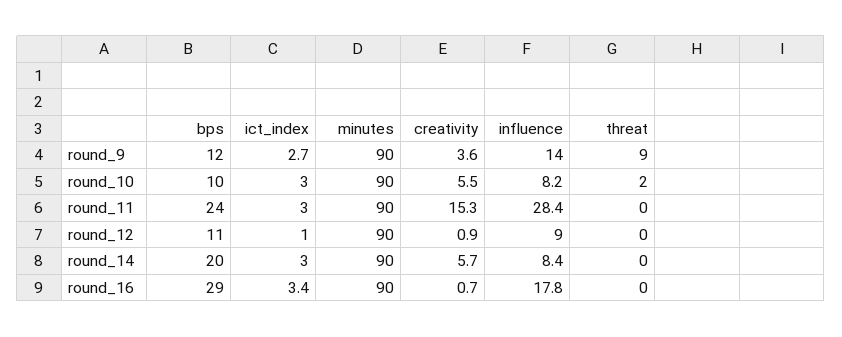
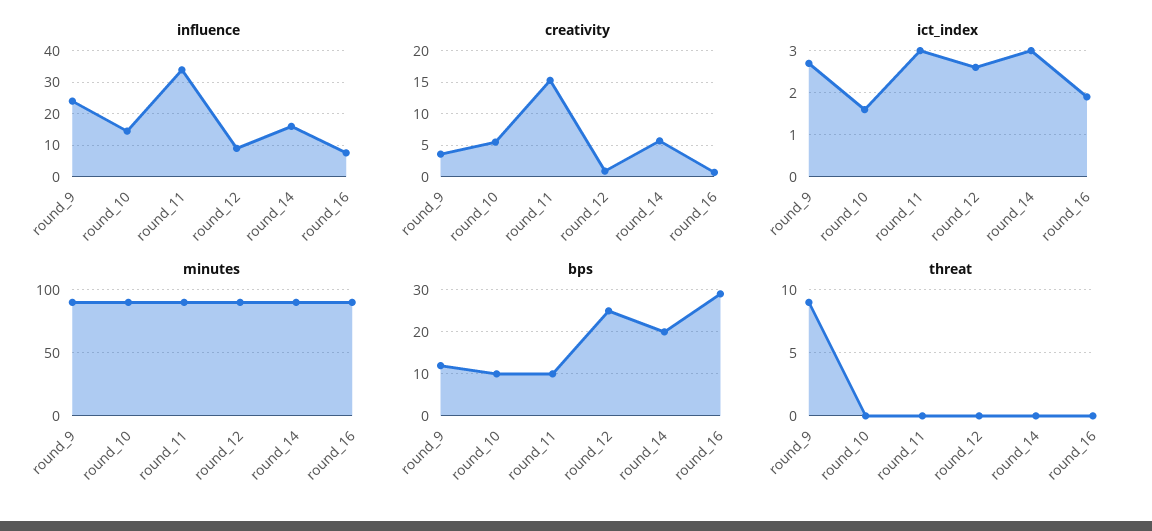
  {
    "bps": {
      "round_9": 12,
      "round_10": 10,
-     "round_11": 24,
+     "round_11": 10,
-     "round_12": 11,
+     "round_12": 25,
      "round_14": 20,
      "round_16": 29
    },
    "ict_index": {
      "round_9": 2.7,
-     "round_10": 3,
+     "round_10": 1.5,
      "round_11": 3,
-     "round_12": 1,
+     "round_12": 2.5,
      "round_14": 3,
-     "round_16": 3.4
+     "round_16": 2
    },
    "minutes": {
      "round_9": 90,
      "round_10": 90,
      "round_11": 90,
      "round_12": 90,
      "round_14": 90,
      "round_16": 90
    },
    "creativity": {
      "round_9": 3.6,
      "round_10": 5.5,
      "round_11": 15.3,
      "round_12": 0.9,
      "round_14": 5.7,
      "round_16": 0.7
    },
    "influence": {
-     "round_9": 14,
+     "round_9": 24,
-     "round_10": 8.2,
+     "round_10": 14,
-     "round_11": 28.4,
+     "round_11": 34,
      "round_12": 9,
-     "round_14": 8.4,
+     "round_14": 16,
-     "round_16": 17.8
+     "round_16": 8
    },
    "threat": {
      "round_9": 9,
-     "round_10": 2,
+     "round_10": 0,
      "round_11": 0,
      "round_12": 0,
      "round_14": 0,
      "round_16": 0
    }
  }

